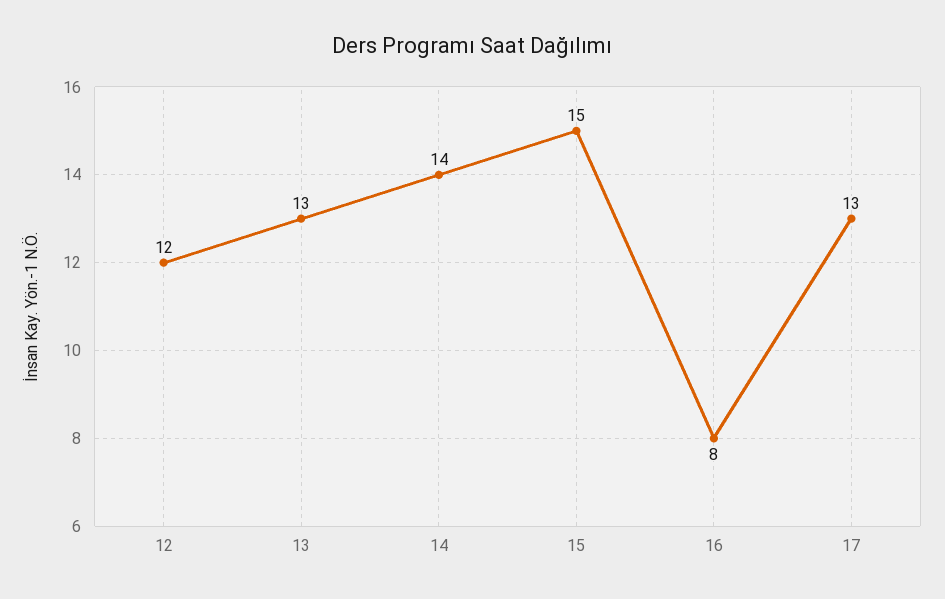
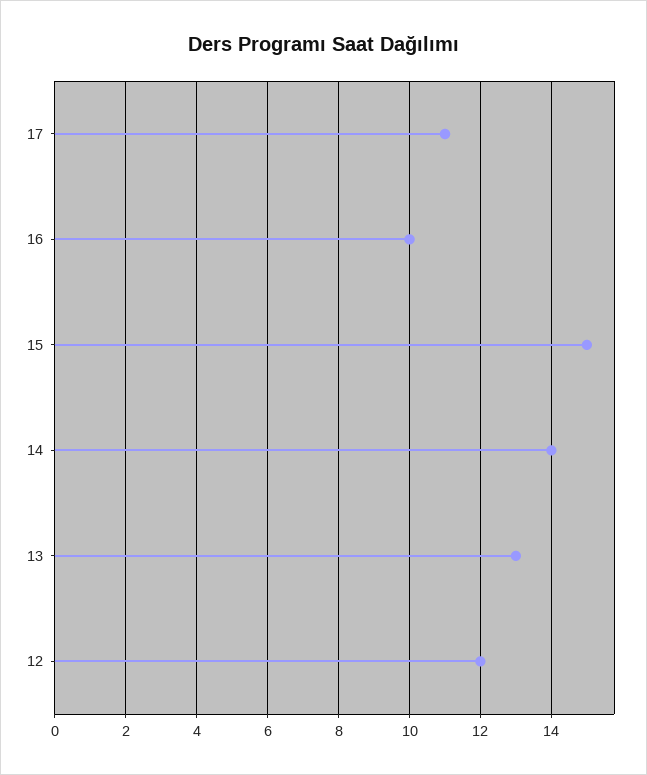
  {
    "12": 12,
    "13": 13,
    "14": 14,
    "15": 15,
-   "16": 8,
+   "16": 10,
-   "17": 13
+   "17": 11
  }

